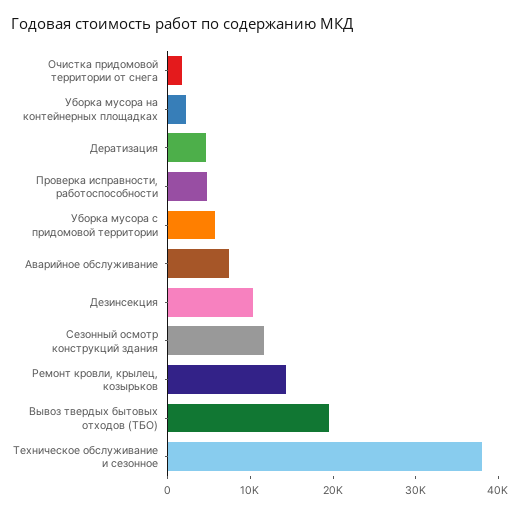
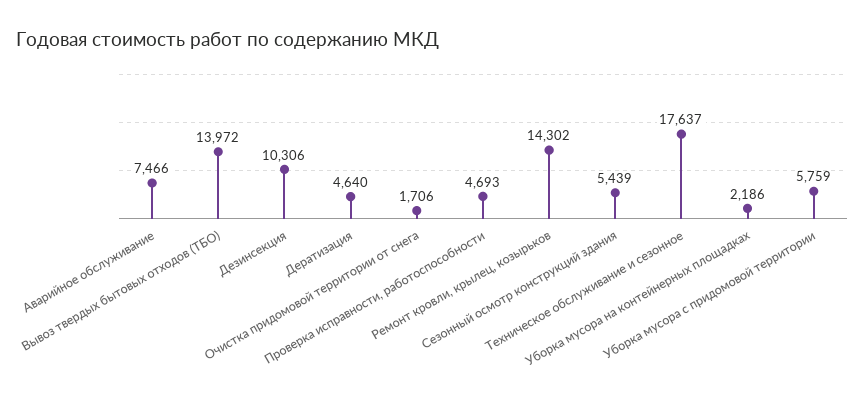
  {
    "Очистка придомовой территории от снега": 1706,
    "Уборка мусора на контейнерных площадках": 2186,
    "Дератизация": 4640,
    "Проверка исправности, работоспособности": 4693,
    "Уборка мусора с придомовой территории": 5759,
    "Аварийное обслуживание": 7466,
    "Дезинсекция": 10306,
-   "Сезонный осмотр конструкций здания": 12000,
+   "Сезонный осмотр конструкций здания": 5439,
    "Ремонт кровли, крылец, козырьков": 14302,
-   "Вывоз твердых бытовых отходов (ТБО)": 20000,
+   "Вывоз твердых бытовых отходов (ТБО)": 13972,
-   "Техническое обслуживание и сезонное": 38000
+   "Техническое обслуживание и сезонное": 17637
  }

